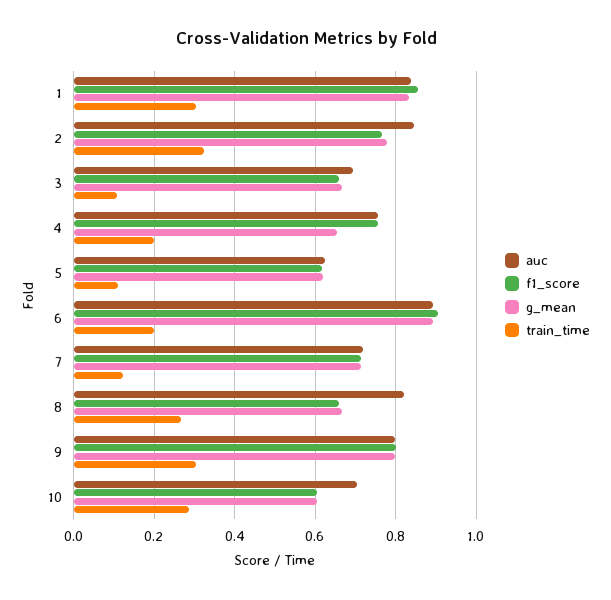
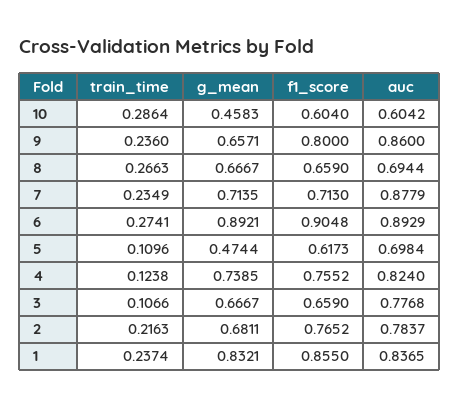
  {
    "auc": {
      "1": 0.8365,
-     "2": 0.84,
+     "2": 0.7837,
-     "3": 0.7,
+     "3": 0.7768,
-     "4": 0.76,
+     "4": 0.824,
-     "5": 0.62,
+     "5": 0.6984,
      "6": 0.8929,
-     "7": 0.72,
+     "7": 0.8779,
-     "8": 0.82,
+     "8": 0.6944,
-     "9": 0.8,
+     "9": 0.86,
-     "10": 0.7
+     "10": 0.6042
    },
    "f1_score": {
      "1": 0.855,
      "2": 0.7652,
      "3": 0.659,
      "4": 0.7552,
      "5": 0.6173,
      "6": 0.9048,
      "7": 0.713,
      "8": 0.659,
      "9": 0.8,
      "10": 0.604
    },
    "g_mean": {
      "1": 0.8321,
-     "2": 0.78,
+     "2": 0.6811,
      "3": 0.6667,
-     "4": 0.66,
+     "4": 0.7385,
-     "5": 0.62,
+     "5": 0.4744,
      "6": 0.8921,
      "7": 0.7135,
      "8": 0.6667,
-     "9": 0.8,
+     "9": 0.6571,
-     "10": 0.6
+     "10": 0.4583
    },
    "train_time": {
-     "1": 0.3,
+     "1": 0.2374,
-     "2": 0.32,
+     "2": 0.2163,
      "3": 0.1066,
-     "4": 0.2,
+     "4": 0.1238,
      "5": 0.1096,
-     "6": 0.2,
+     "6": 0.2741,
-     "7": 0.12,
+     "7": 0.2349,
      "8": 0.2663,
-     "9": 0.3,
+     "9": 0.236,
      "10": 0.2864
    }
  }

